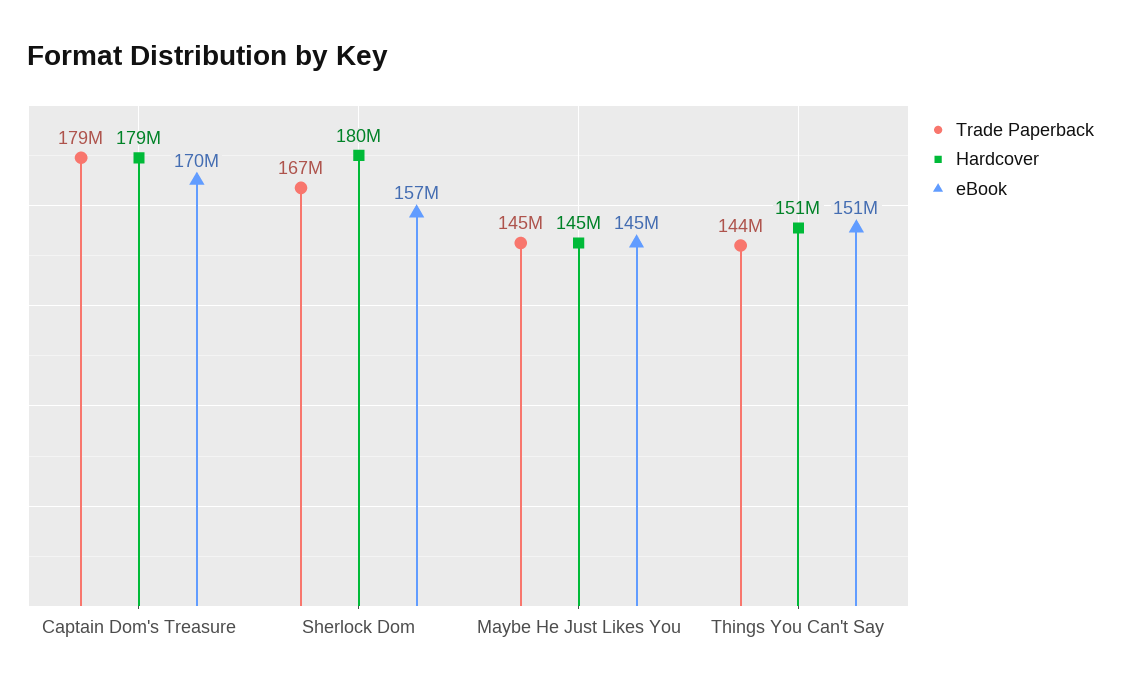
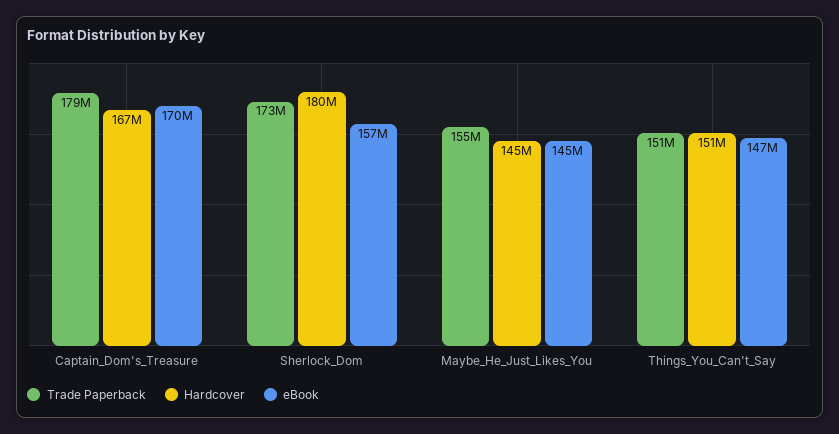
  {
    "Trade Paperback": {
      "Captain Dom's Treasure": 179000000,
-     "Sherlock Dom": 167000000,
+     "Sherlock Dom": 173000000,
-     "Maybe He Just Likes You": 145000000,
+     "Maybe He Just Likes You": 155000000,
-     "Things You Can't Say": 144000000
+     "Things You Can't Say": 151000000
    },
    "Hardcover": {
-     "Captain Dom's Treasure": 179000000,
+     "Captain Dom's Treasure": 167000000,
      "Sherlock Dom": 180000000,
      "Maybe He Just Likes You": 145000000,
      "Things You Can't Say": 151000000
    },
    "eBook": {
      "Captain Dom's Treasure": 170000000,
      "Sherlock Dom": 157000000,
      "Maybe He Just Likes You": 145000000,
-     "Things You Can't Say": 151000000
+     "Things You Can't Say": 147000000
    }
  }

